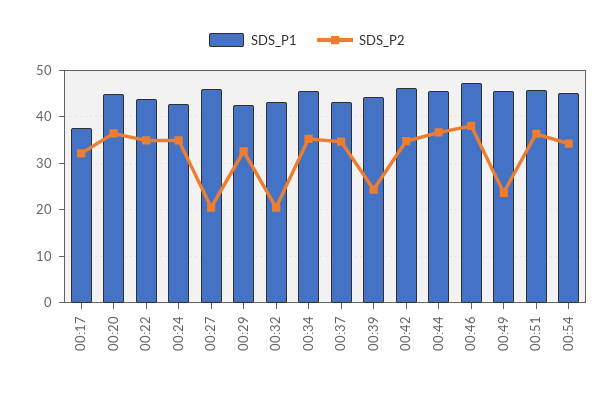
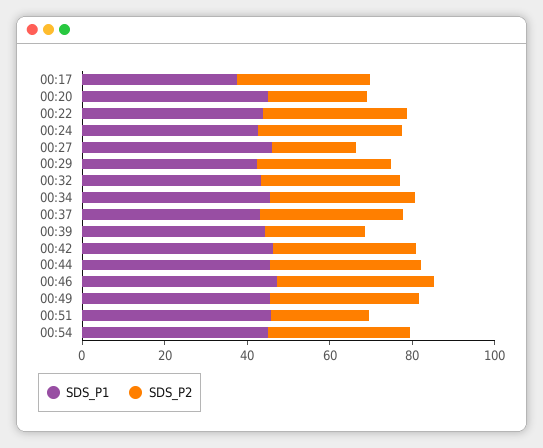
  {
    "SDS_P1": {
      "00:17": 38,
      "00:20": 44,
      "00:22": 44,
      "00:24": 42,
      "00:27": 46,
      "00:29": 42,
      "00:32": 44,
      "00:34": 46,
      "00:37": 44,
      "00:39": 44,
      "00:42": 46,
      "00:44": 46,
      "00:46": 48,
      "00:49": 46,
      "00:51": 46,
      "00:54": 46
    },
    "SDS_P2": {
      "00:17": 32,
-     "00:20": 36,
+     "00:20": 25,
      "00:22": 34,
      "00:24": 34,
      "00:27": 20,
      "00:29": 32,
-     "00:32": 20,
+     "00:32": 35,
      "00:34": 36,
      "00:37": 34,
      "00:39": 24,
      "00:42": 34,
      "00:44": 36,
      "00:46": 38,
-     "00:49": 24,
+     "00:49": 35,
-     "00:51": 36,
+     "00:51": 25,
      "00:54": 34
    }
  }

